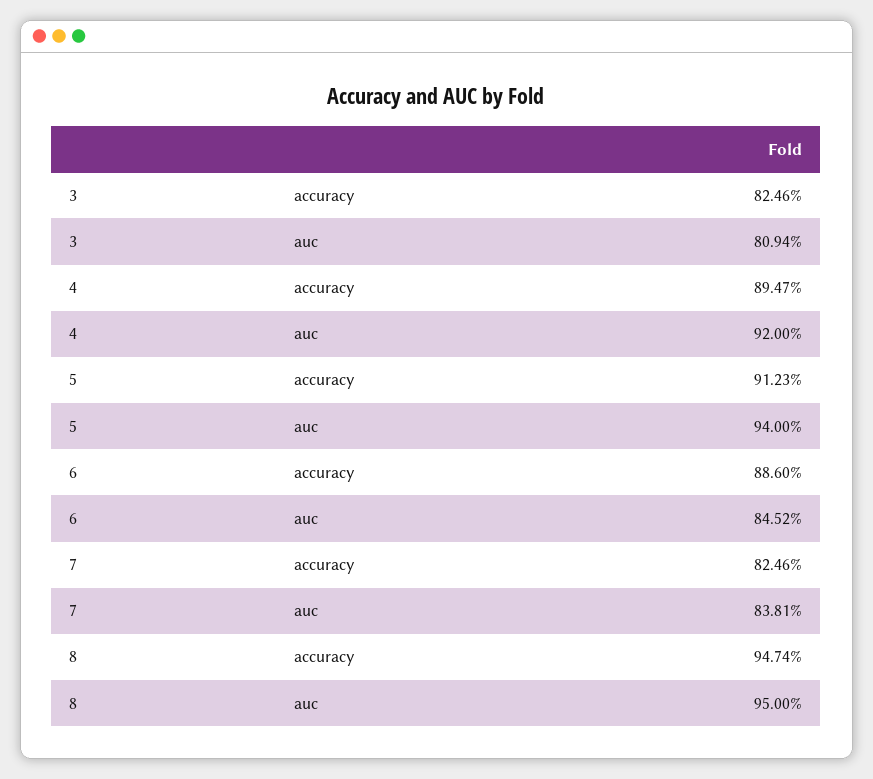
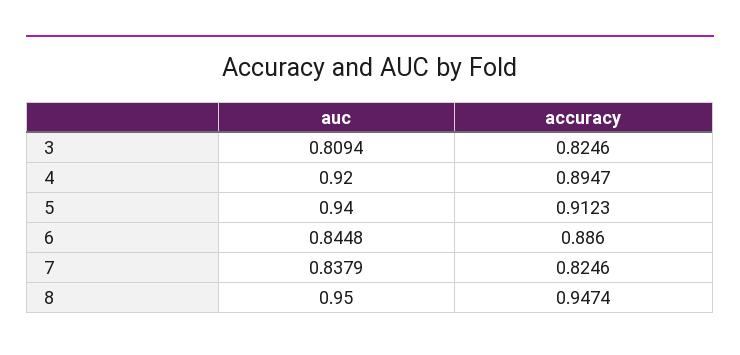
  {
    "3": {
      "accuracy": 0.8246,
      "auc": 0.8094
    },
    "4": {
      "accuracy": 0.8947,
      "auc": 0.92
    },
    "5": {
      "accuracy": 0.9123,
      "auc": 0.94
    },
    "6": {
      "accuracy": 0.886,
-     "auc": 0.8452
+     "auc": 0.8448
    },
    "7": {
      "accuracy": 0.8246,
-     "auc": 0.8381
+     "auc": 0.8379
    },
    "8": {
      "accuracy": 0.9474,
      "auc": 0.95
    }
  }

